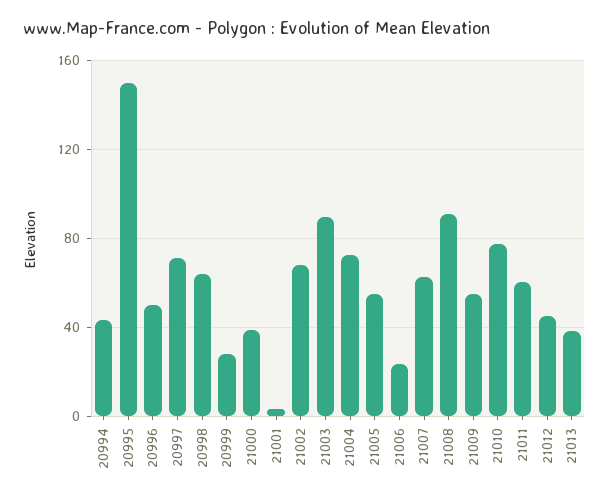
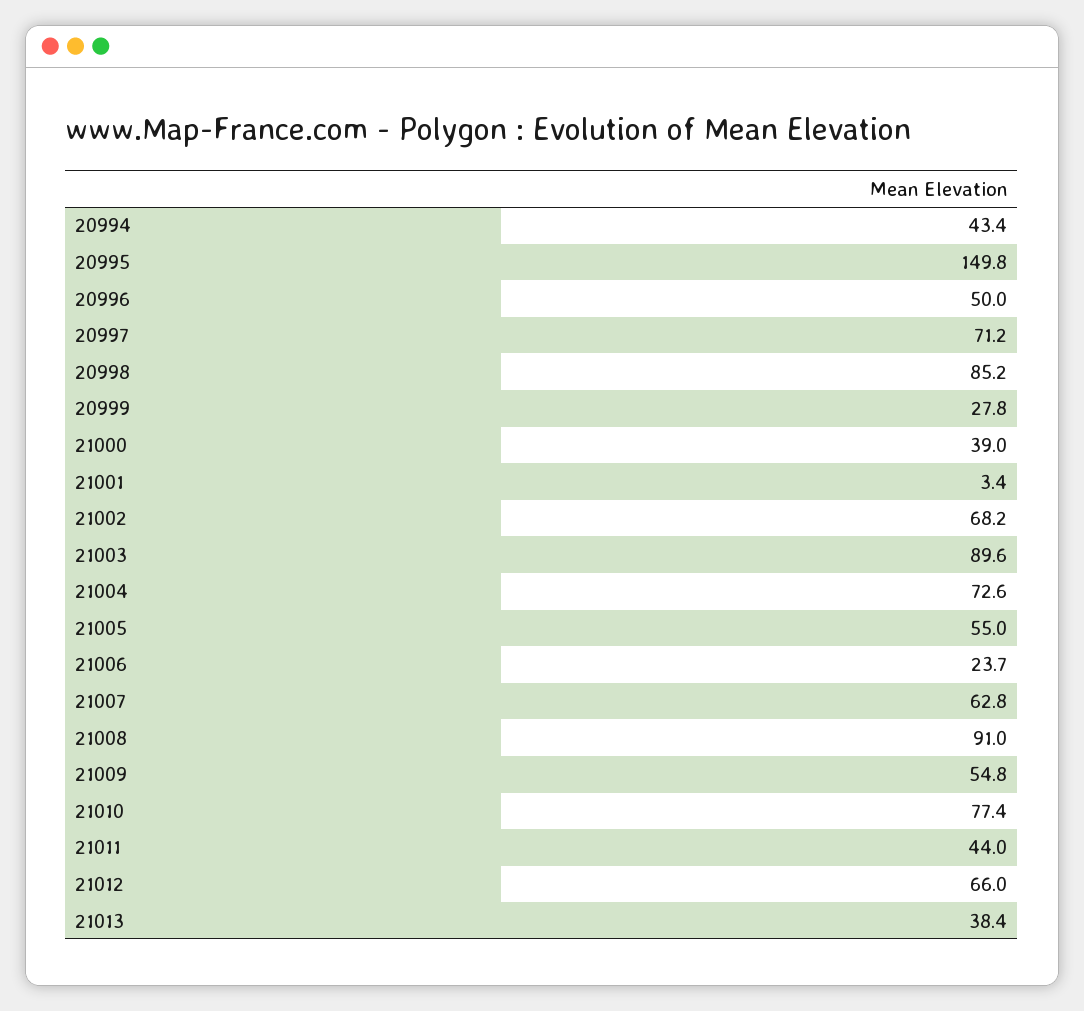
  {
    "20994": 43.4,
    "20995": 149.8,
    "20996": 50,
    "20997": 71.2,
-   "20998": 65,
+   "20998": 85.2,
    "20999": 27.8,
    "21000": 39,
    "21001": 3.4,
    "21002": 68.2,
    "21003": 89.6,
    "21004": 72.6,
    "21005": 55,
    "21006": 23.7,
    "21007": 62.8,
    "21008": 91,
    "21009": 54.8,
    "21010": 77.4,
-   "21011": 60,
+   "21011": 44,
-   "21012": 45,
+   "21012": 66,
    "21013": 38.4
  }

